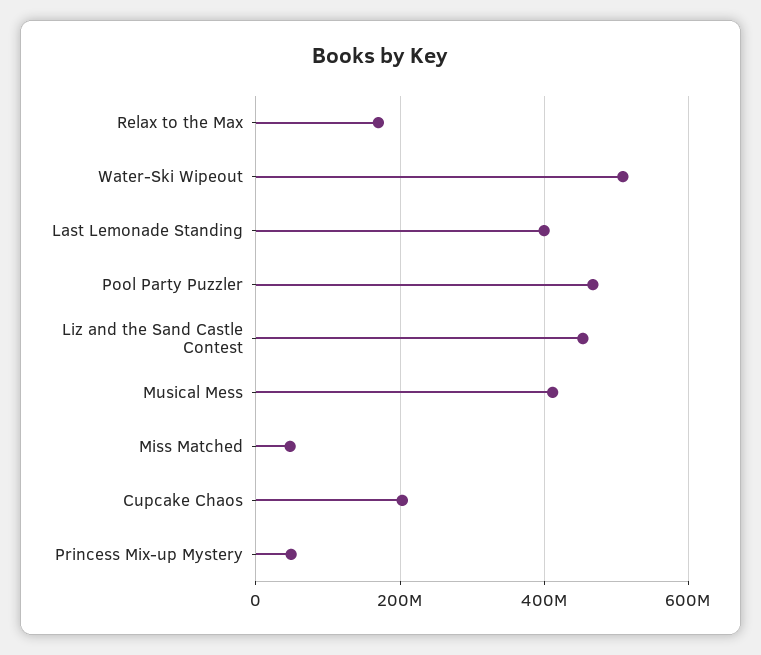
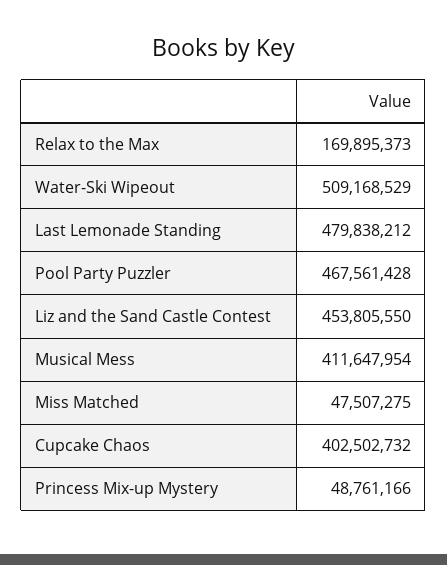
  {
    "Relax to the Max": 169895373,
    "Water-Ski Wipeout": 509168529,
-   "Last Lemonade Standing": 400000000,
+   "Last Lemonade Standing": 479838212,
    "Pool Party Puzzler": 467561428,
    "Liz and the Sand Castle Contest": 453805550,
    "Musical Mess": 411647954,
    "Miss Matched": 47507275,
-   "Cupcake Chaos": 200000000,
+   "Cupcake Chaos": 402502732,
    "Princess Mix-up Mystery": 48761166
  }

